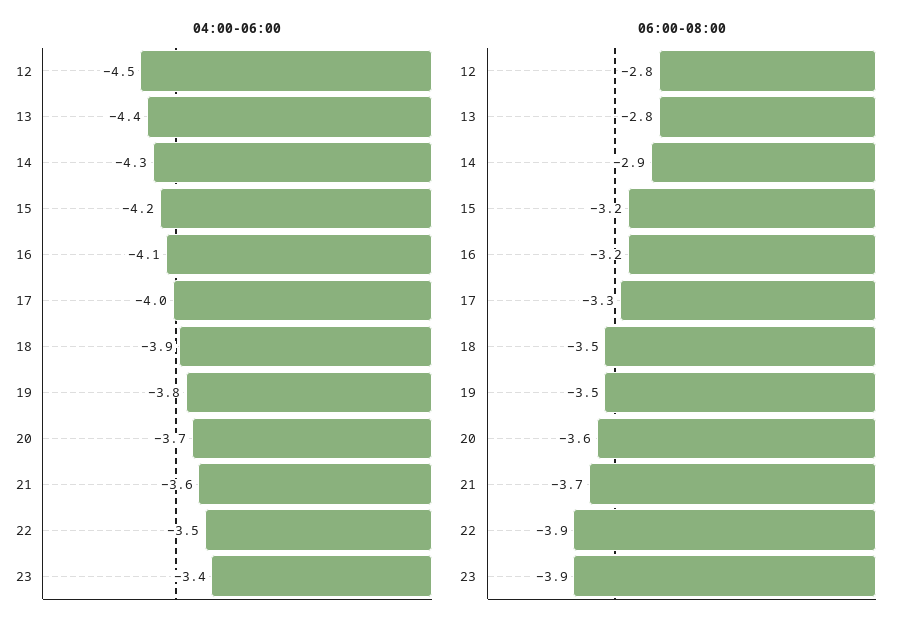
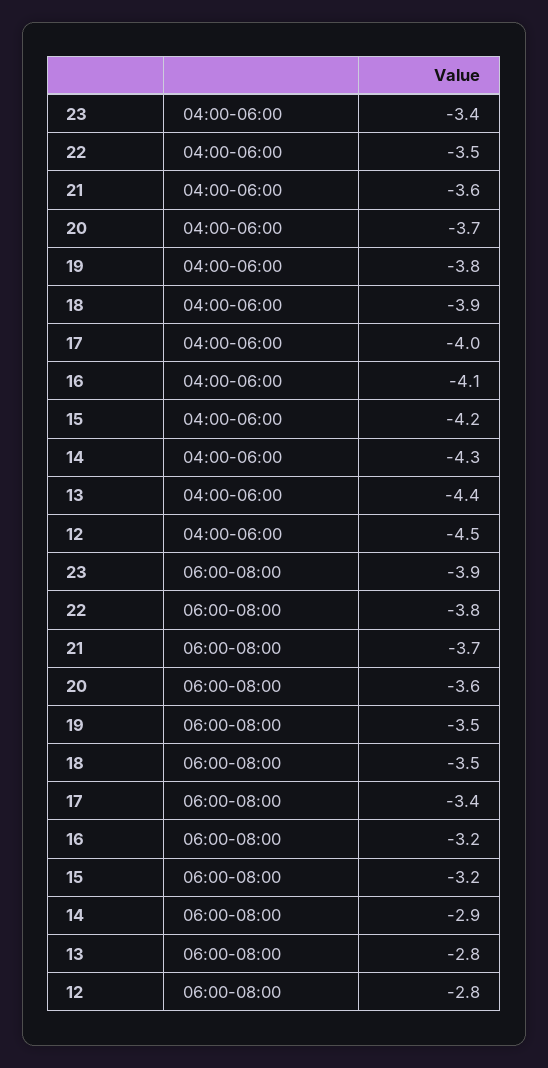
  {
    "04:00-06:00": {
      "12": -4.5,
      "13": -4.4,
      "14": -4.3,
      "15": -4.2,
      "16": -4.1,
      "17": -4,
      "18": -3.9,
      "19": -3.8,
      "20": -3.7,
      "21": -3.6,
      "22": -3.5,
      "23": -3.4
    },
    "06:00-08:00": {
      "12": -2.8,
      "13": -2.8,
      "14": -2.9,
      "15": -3.2,
      "16": -3.2,
-     "17": -3.3,
+     "17": -3.4,
      "18": -3.5,
      "19": -3.5,
      "20": -3.6,
      "21": -3.7,
-     "22": -3.9,
+     "22": -3.8,
      "23": -3.9
    }
  }

